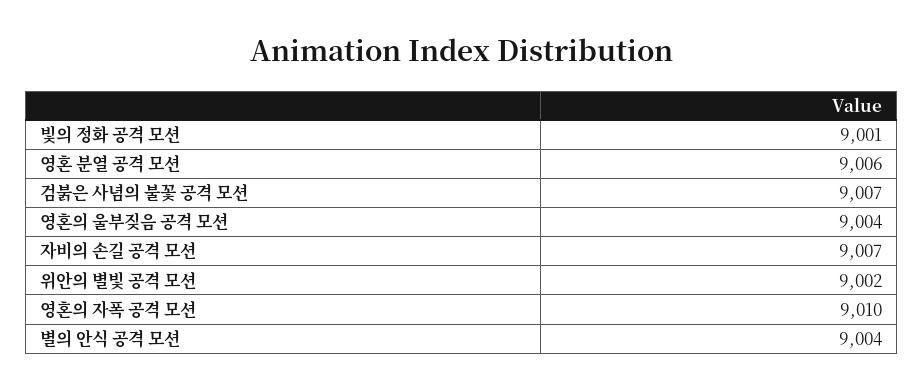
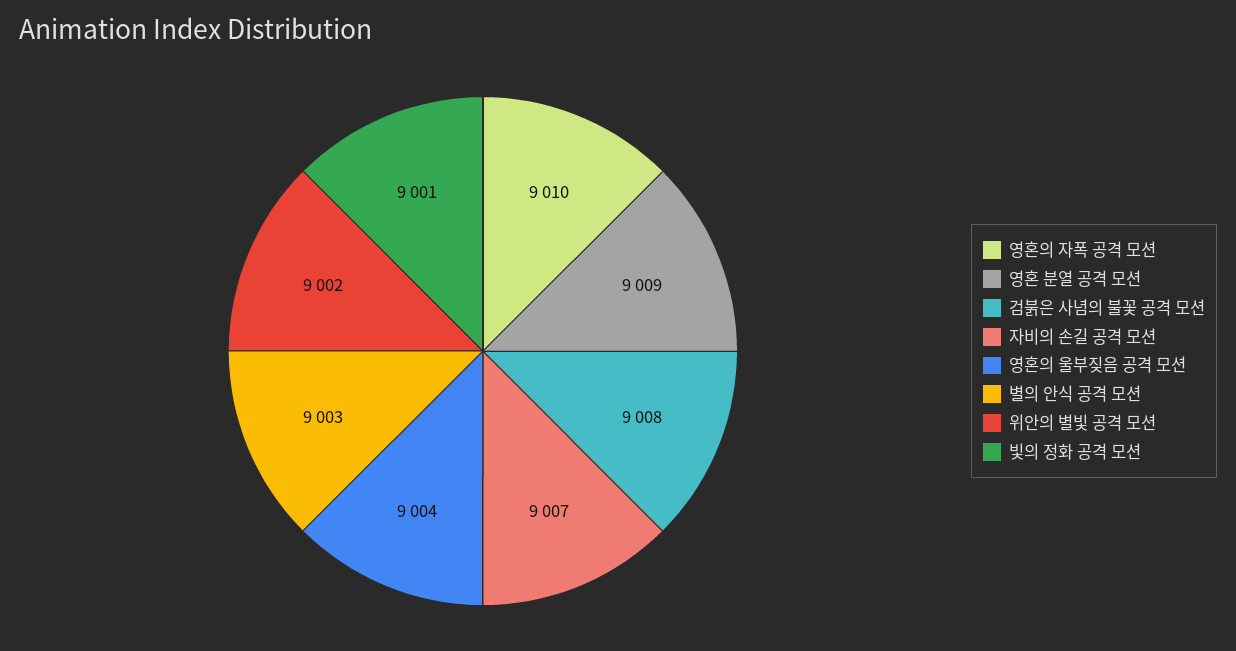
  {
    "빛의 정화 공격 모션": 9001,
-   "영혼 분열 공격 모션": 9006,
+   "영혼 분열 공격 모션": 9009,
-   "검붉은 사념의 불꽃 공격 모션": 9007,
+   "검붉은 사념의 불꽃 공격 모션": 9008,
    "영혼의 울부짖음 공격 모션": 9004,
    "자비의 손길 공격 모션": 9007,
    "위안의 별빛 공격 모션": 9002,
    "영혼의 자폭 공격 모션": 9010,
-   "별의 안식 공격 모션": 9004
+   "별의 안식 공격 모션": 9003
  }

